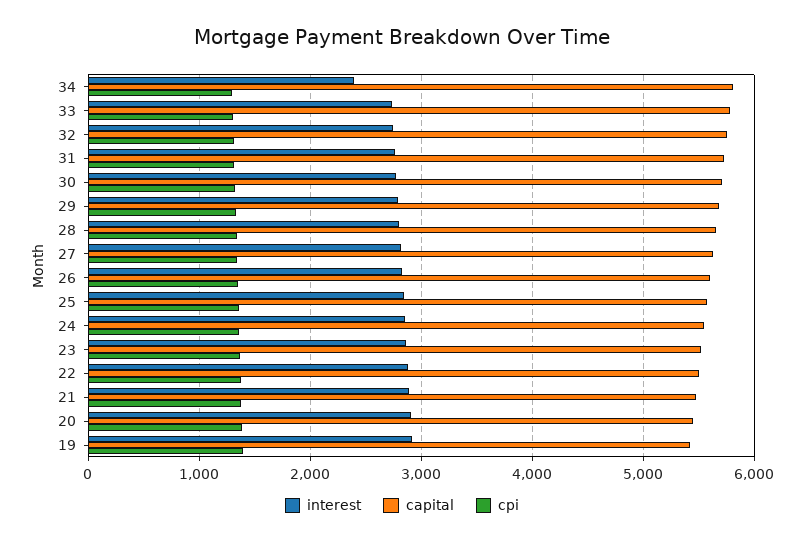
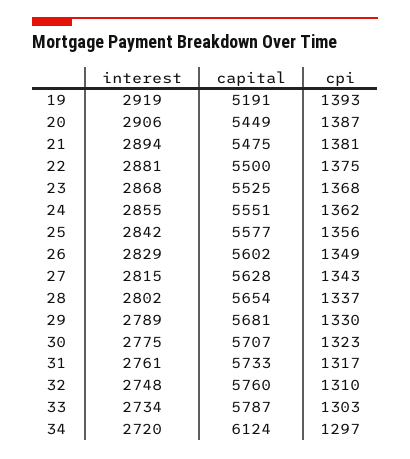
  {
    "interest": {
-     "34": 2400,
+     "34": 2720,
      "33": 2734,
      "32": 2748,
      "31": 2761,
      "30": 2775,
      "29": 2789,
      "28": 2802,
      "27": 2815,
      "26": 2829,
      "25": 2842,
      "24": 2855,
      "23": 2868,
      "22": 2881,
      "21": 2894,
      "20": 2906,
      "19": 2919
    },
    "capital": {
-     "34": 5800,
+     "34": 6124,
      "33": 5787,
      "32": 5760,
      "31": 5733,
      "30": 5707,
      "29": 5681,
      "28": 5654,
      "27": 5628,
      "26": 5602,
      "25": 5577,
      "24": 5551,
      "23": 5525,
      "22": 5500,
      "21": 5475,
      "20": 5449,
-     "19": 5400
+     "19": 5191
    },
    "cpi": {
      "34": 1297,
      "33": 1303,
      "32": 1310,
      "31": 1317,
      "30": 1323,
      "29": 1330,
      "28": 1337,
      "27": 1343,
      "26": 1349,
      "25": 1356,
      "24": 1362,
      "23": 1368,
      "22": 1375,
      "21": 1381,
      "20": 1387,
      "19": 1393
    }
  }

